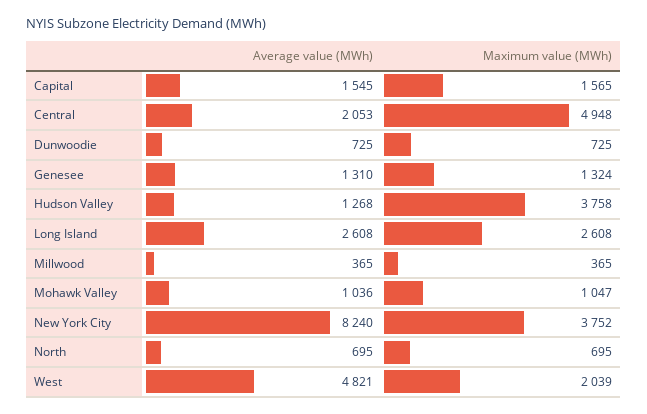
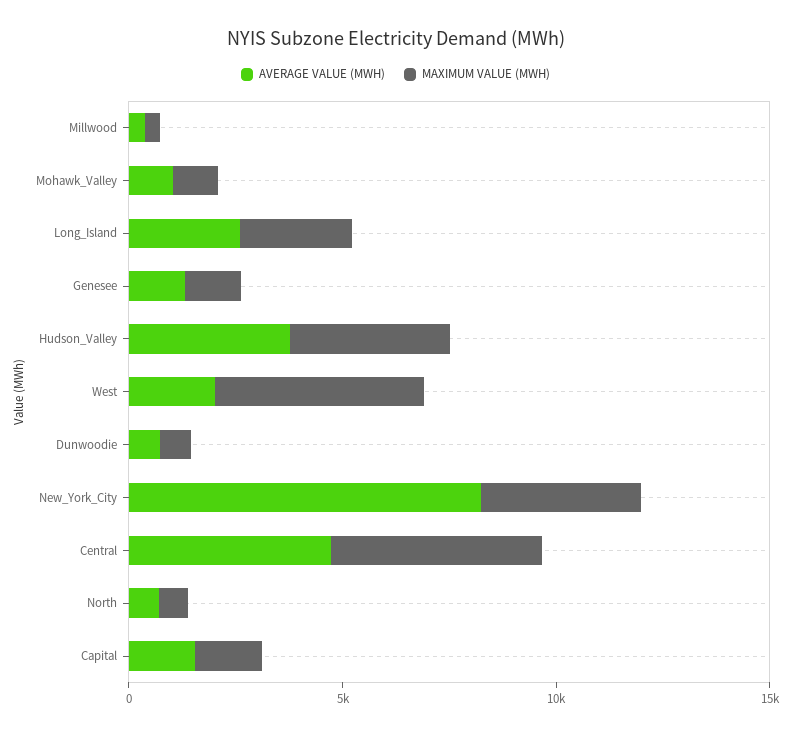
  {
    "Average value (MWh)": {
      "Capital": 1545,
-     "Central": 2053,
+     "Central": 5000,
      "Dunwoodie": 725,
      "Genesee": 1310,
-     "Hudson Valley": 1268,
+     "Hudson Valley": 4000,
      "Long Island": 2608,
      "Millwood": 365,
      "Mohawk Valley": 1036,
      "New York City": 8240,
      "North": 695,
-     "West": 4821
+     "West": 2000
    },
    "Maximum value (MWh)": {
      "Capital": 1565,
      "Central": 4948,
      "Dunwoodie": 725,
      "Genesee": 1324,
      "Hudson Valley": 3758,
      "Long Island": 2608,
      "Millwood": 365,
      "Mohawk Valley": 1047,
      "New York City": 3752,
      "North": 695,
-     "West": 2039
+     "West": 5000
    }
  }

